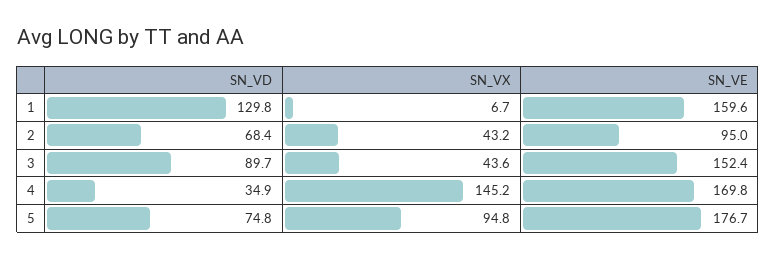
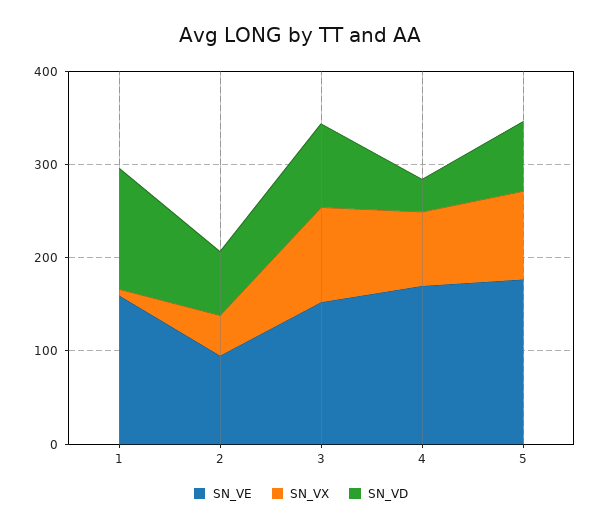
  {
    "SN_VD": {
      "1": 129.8,
      "2": 68.4,
      "3": 89.7,
      "4": 34.9,
      "5": 74.8
    },
    "SN_VX": {
      "1": 6.7,
      "2": 43.2,
-     "3": 43.6,
+     "3": 100,
-     "4": 145.2,
+     "4": 80,
      "5": 94.8
    },
    "SN_VE": {
      "1": 159.6,
      "2": 95,
      "3": 152.4,
      "4": 169.8,
      "5": 176.7
    }
  }

